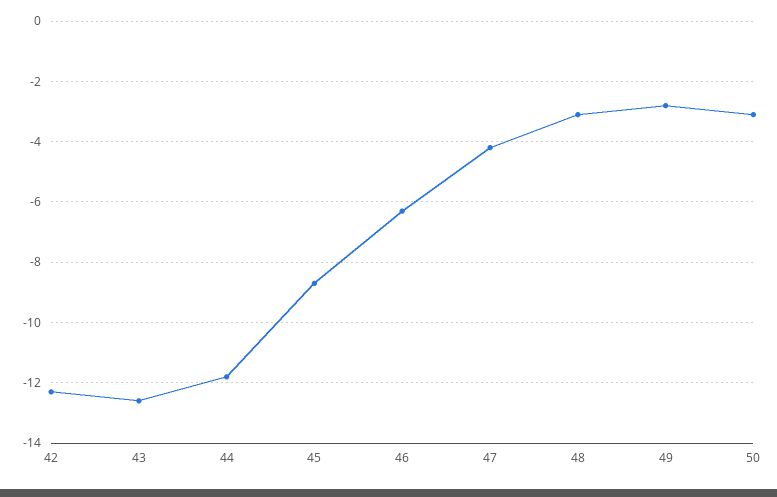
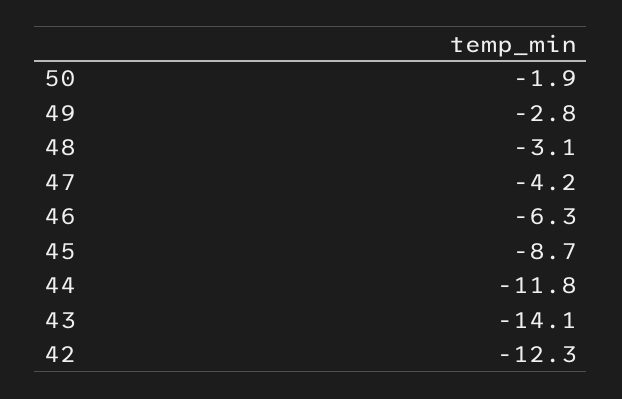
  {
    "42": -12.3,
-   "43": -12.5,
+   "43": -14.1,
    "44": -11.8,
    "45": -8.7,
    "46": -6.3,
    "47": -4.2,
    "48": -3.1,
    "49": -2.8,
-   "50": -3
+   "50": -1.9
  }

